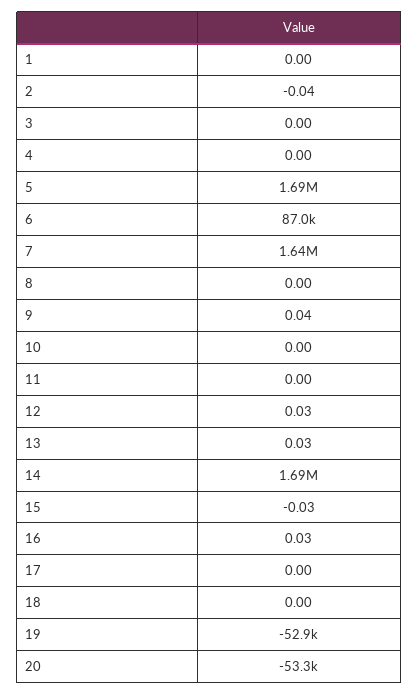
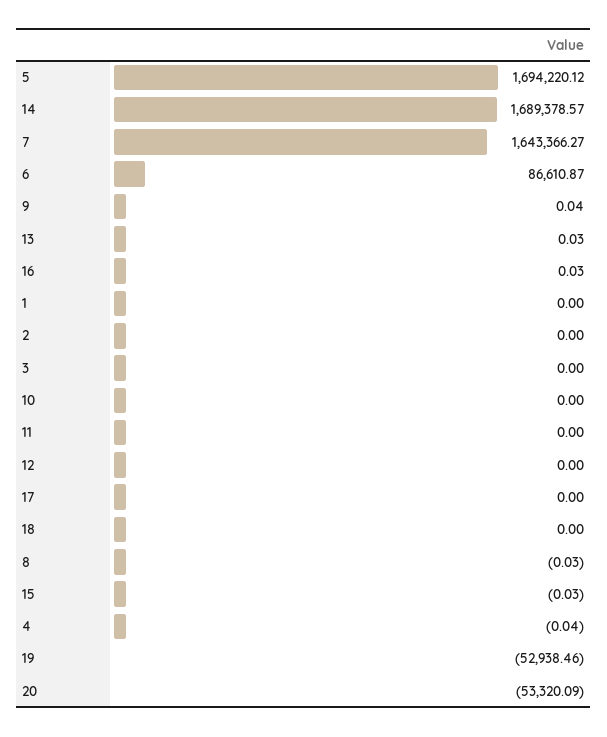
  {
    "1": 0,
-   "2": -0.04,
+   "2": 0,
    "3": 0,
-   "4": 0,
+   "4": -0.04,
    "5": 1694220.12,
-   "6": 87000,
+   "6": 86610.87,
    "7": 1643366.27,
-   "8": 0,
+   "8": -0.03,
    "9": 0.04,
    "10": 0,
    "11": 0,
-   "12": 0.03,
+   "12": 0,
    "13": 0.03,
    "14": 1689378.57,
    "15": -0.03,
    "16": 0.03,
    "17": 0,
    "18": 0,
    "19": -52938.46,
    "20": -53320.09
  }

